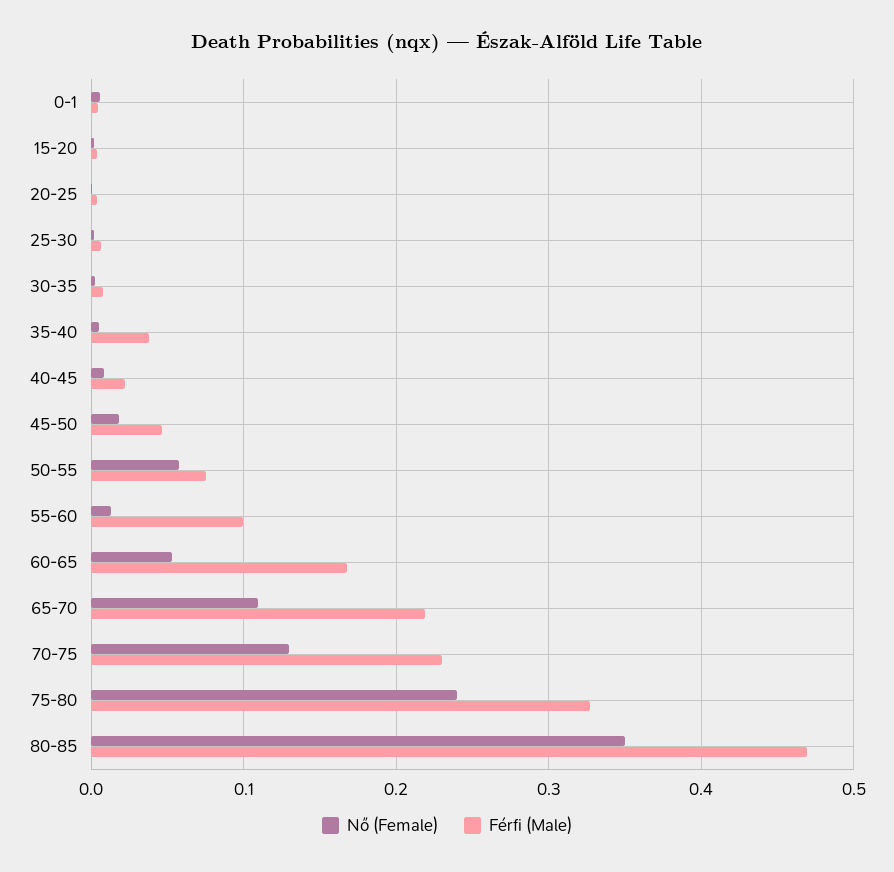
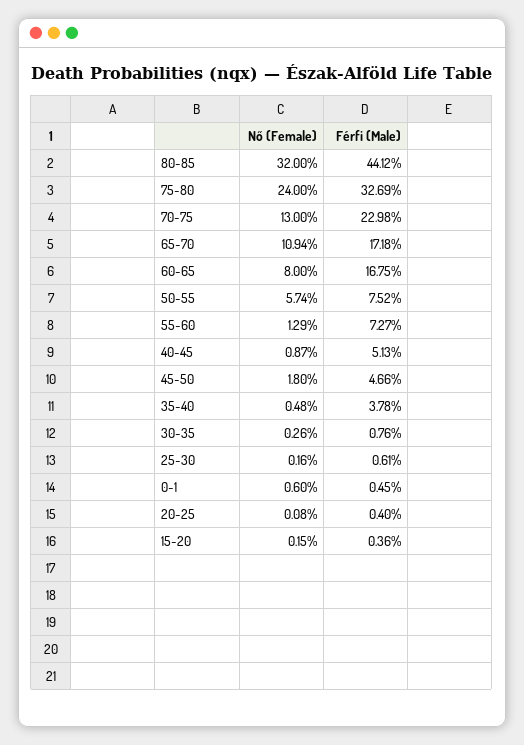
  {
    "Nő (Female)": {
      "0-1": 0.006,
      "15-20": 0.0015,
      "20-25": 0.0008,
      "25-30": 0.0016,
      "30-35": 0.0026,
      "35-40": 0.0048,
      "40-45": 0.0087,
      "45-50": 0.018,
      "50-55": 0.0574,
      "55-60": 0.0129,
-     "60-65": 0.05,
+     "60-65": 0.08,
      "65-70": 0.1094,
      "70-75": 0.13,
      "75-80": 0.24,
-     "80-85": 0.35
+     "80-85": 0.32
    },
    "Férfi (Male)": {
      "0-1": 0.0045,
      "15-20": 0.0036,
      "20-25": 0.004,
      "25-30": 0.0061,
      "30-35": 0.0076,
      "35-40": 0.0378,
-     "40-45": 0.02,
+     "40-45": 0.0513,
      "45-50": 0.0466,
      "50-55": 0.0752,
-     "55-60": 0.1,
+     "55-60": 0.0727,
      "60-65": 0.1675,
-     "65-70": 0.22,
+     "65-70": 0.1718,
      "70-75": 0.2298,
      "75-80": 0.3269,
-     "80-85": 0.47
+     "80-85": 0.4412
    }
  }

